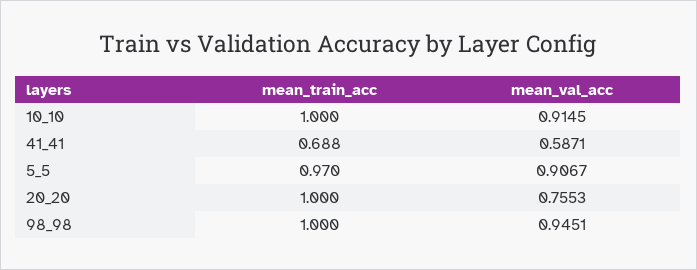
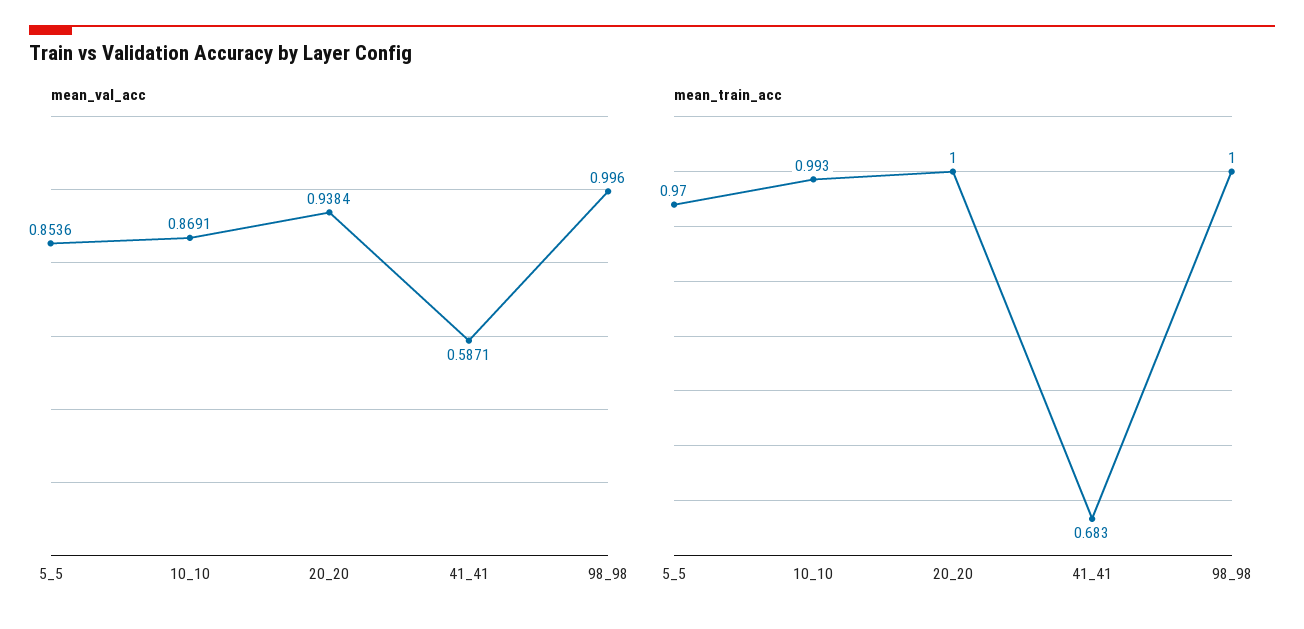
  {
    "mean_train_acc": {
-     "10_10": 1,
+     "10_10": 0.993,
-     "41_41": 0.688,
+     "41_41": 0.683,
      "5_5": 0.97,
      "20_20": 1,
      "98_98": 1
    },
    "mean_val_acc": {
-     "10_10": 0.9145,
+     "10_10": 0.8691,
      "41_41": 0.5871,
-     "5_5": 0.9067,
+     "5_5": 0.8536,
-     "20_20": 0.7553,
+     "20_20": 0.9384,
-     "98_98": 0.9451
+     "98_98": 0.996
    }
  }

